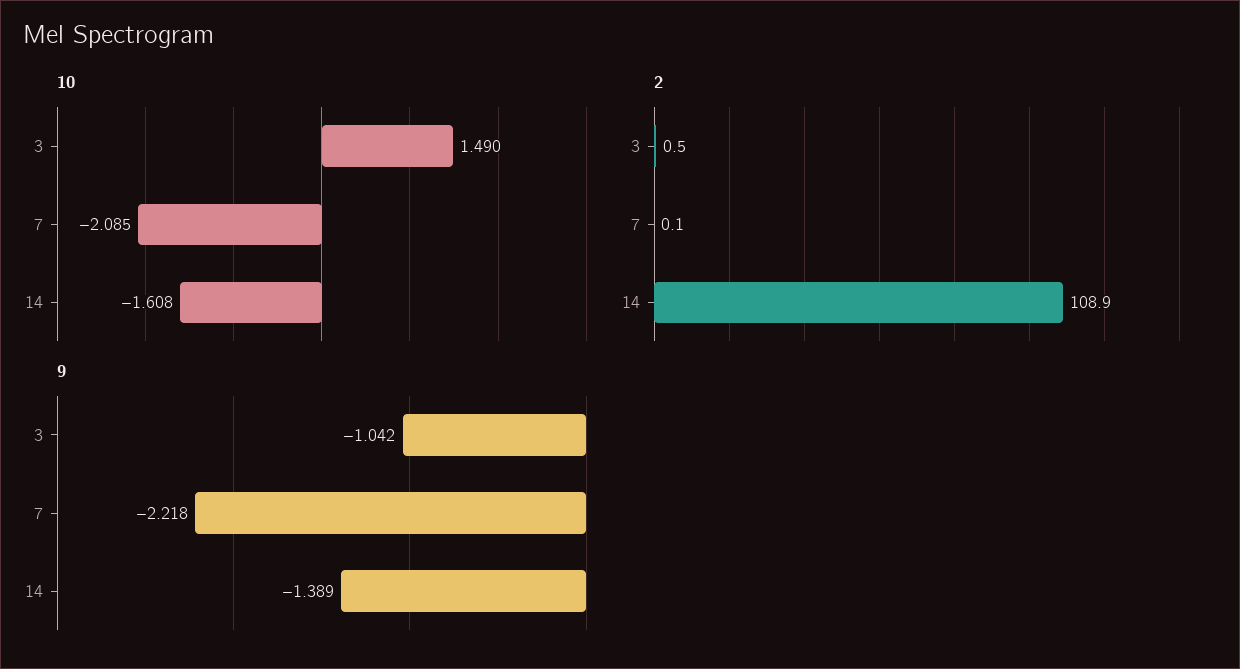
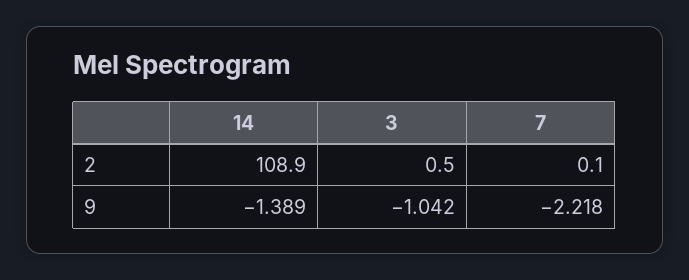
  {
-   "10": {
-     "3": 1.49,
-     "7": -2.085,
-     "14": -1.608
-   },
    "2": {
      "3": 0.5,
      "7": 0.1,
      "14": 108.9
    },
    "9": {
      "3": -1.042,
      "7": -2.218,
      "14": -1.389
    }
  }

